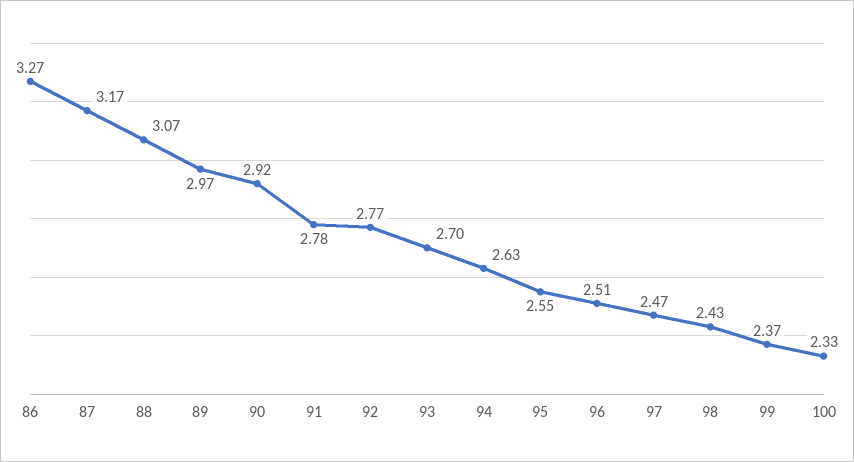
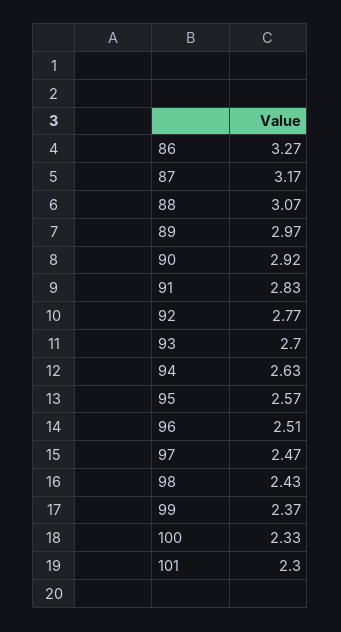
  {
    "86": 3.27,
    "87": 3.17,
    "88": 3.07,
    "89": 2.97,
    "90": 2.92,
-   "91": 2.78,
+   "91": 2.83,
    "92": 2.77,
    "93": 2.7,
    "94": 2.63,
-   "95": 2.55,
+   "95": 2.57,
    "96": 2.51,
    "97": 2.47,
    "98": 2.43,
    "99": 2.37,
-   "100": 2.33
+   "100": 2.33,
+   "101": 2.3
  }

